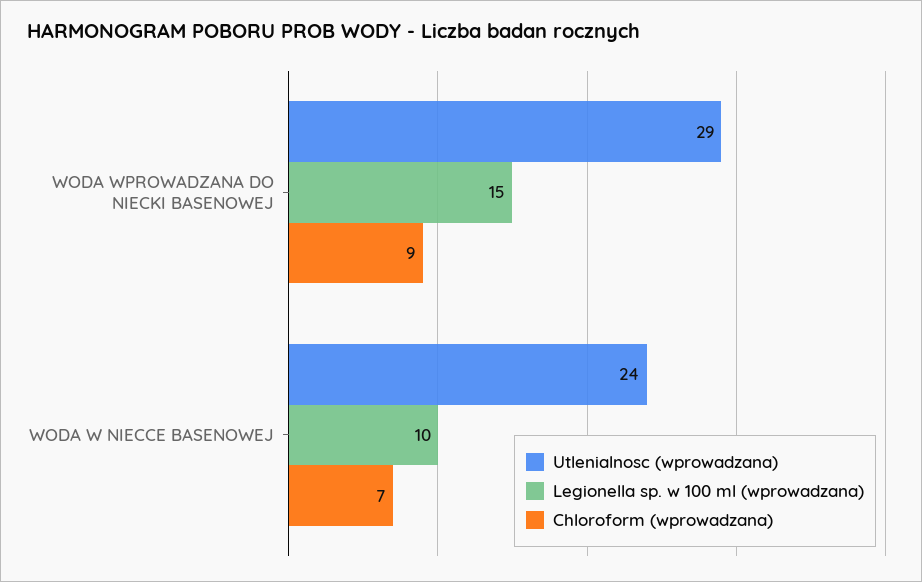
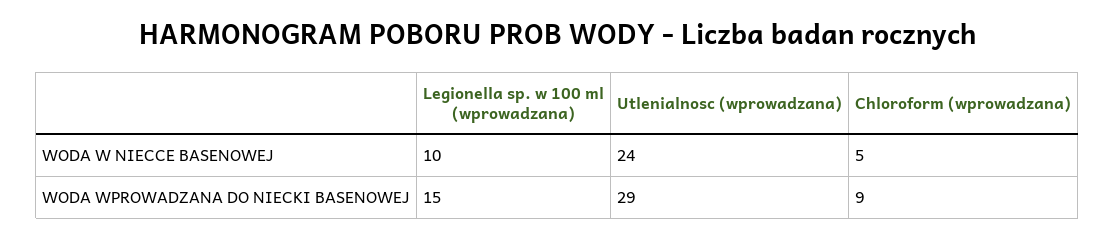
  {
    "Utlenialnosc (wprowadzana)": {
      "WODA WPROWADZANA DO NIECKI BASENOWEJ": 29,
      "WODA W NIECCE BASENOWEJ": 24
    },
    "Legionella sp. w 100 ml (wprowadzana)": {
      "WODA WPROWADZANA DO NIECKI BASENOWEJ": 15,
      "WODA W NIECCE BASENOWEJ": 10
    },
    "Chloroform (wprowadzana)": {
      "WODA WPROWADZANA DO NIECKI BASENOWEJ": 9,
-     "WODA W NIECCE BASENOWEJ": 7
+     "WODA W NIECCE BASENOWEJ": 5
    }
  }

